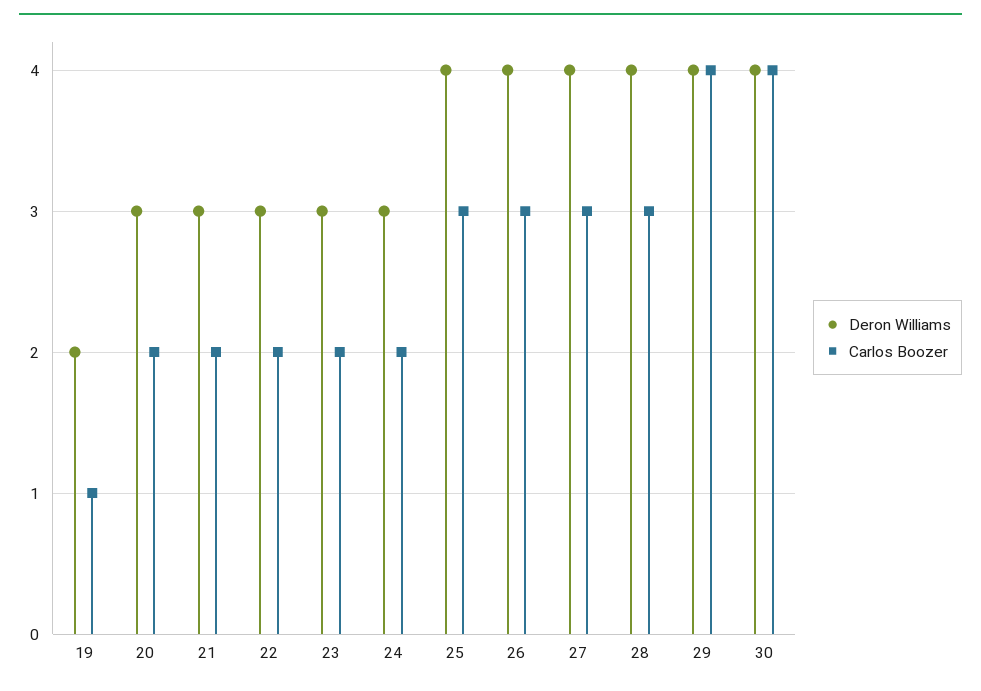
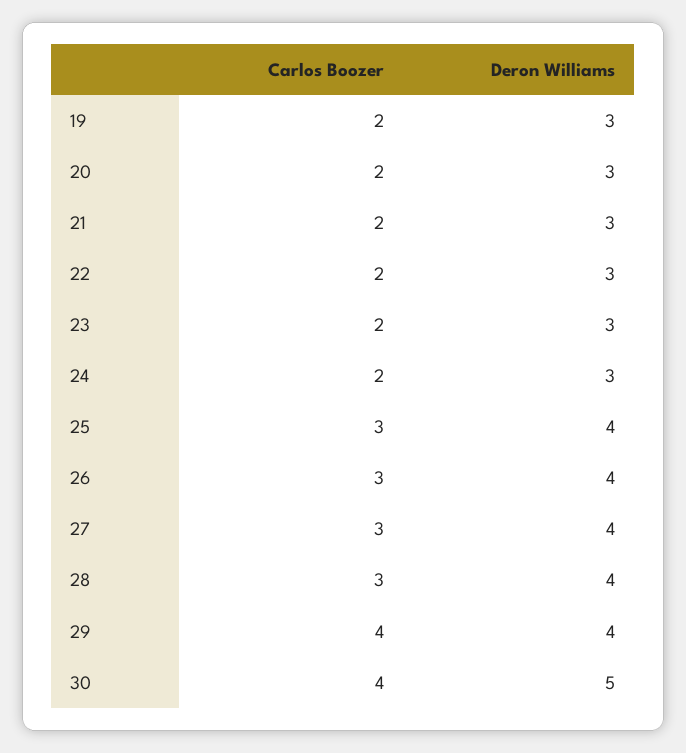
  {
    "Deron Williams": {
-     "19": 2,
+     "19": 3,
      "20": 3,
      "21": 3,
      "22": 3,
      "23": 3,
      "24": 3,
      "25": 4,
      "26": 4,
      "27": 4,
      "28": 4,
      "29": 4,
-     "30": 4
+     "30": 5
    },
    "Carlos Boozer": {
-     "19": 1,
+     "19": 2,
      "20": 2,
      "21": 2,
      "22": 2,
      "23": 2,
      "24": 2,
      "25": 3,
      "26": 3,
      "27": 3,
      "28": 3,
      "29": 4,
      "30": 4
    }
  }

